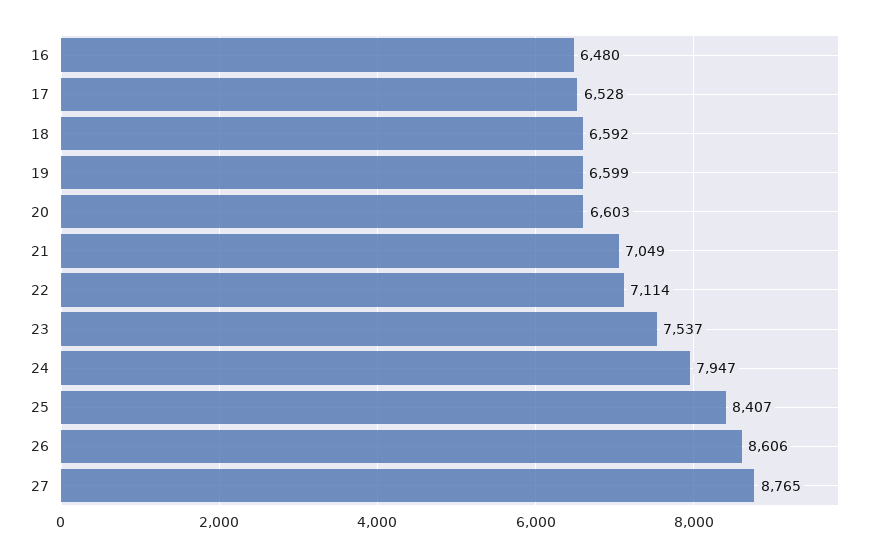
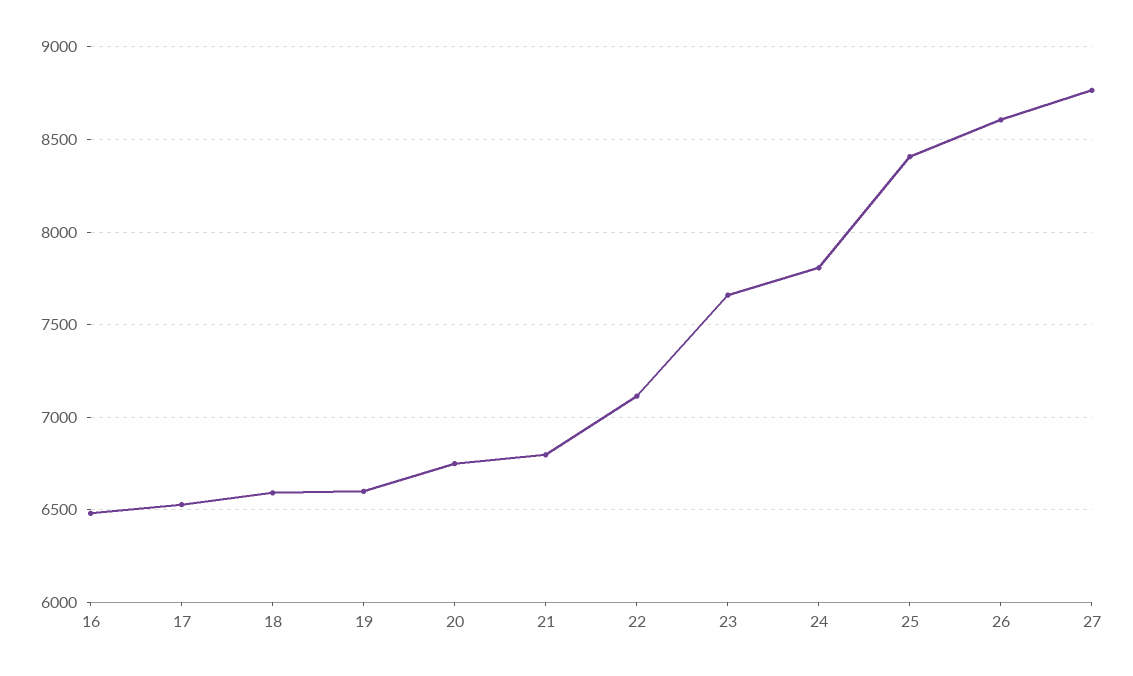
  {
    "16": 6480,
    "17": 6528,
    "18": 6592,
    "19": 6599,
-   "20": 6603,
+   "20": 6750,
-   "21": 7049,
+   "21": 6800,
    "22": 7114,
-   "23": 7537,
+   "23": 7650,
-   "24": 7947,
+   "24": 7800,
    "25": 8407,
    "26": 8606,
    "27": 8765
  }

